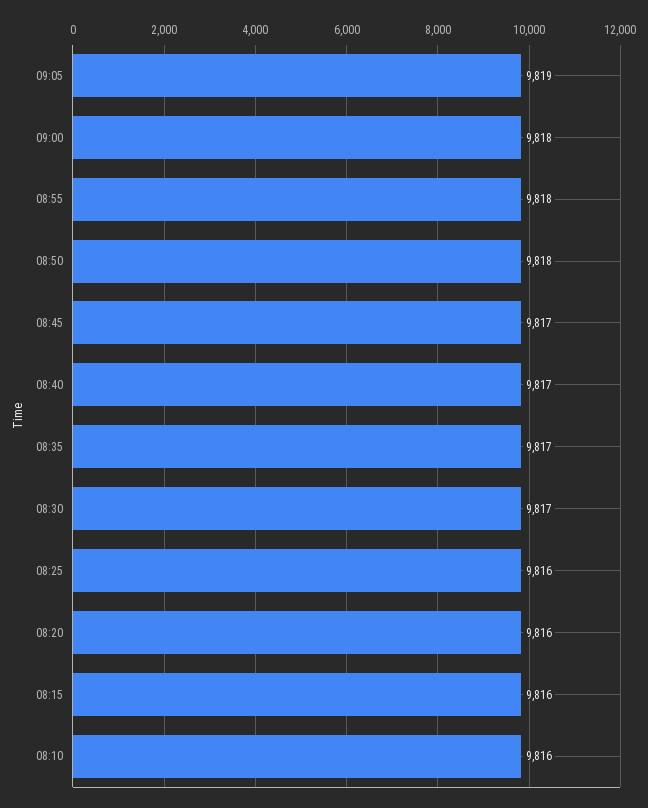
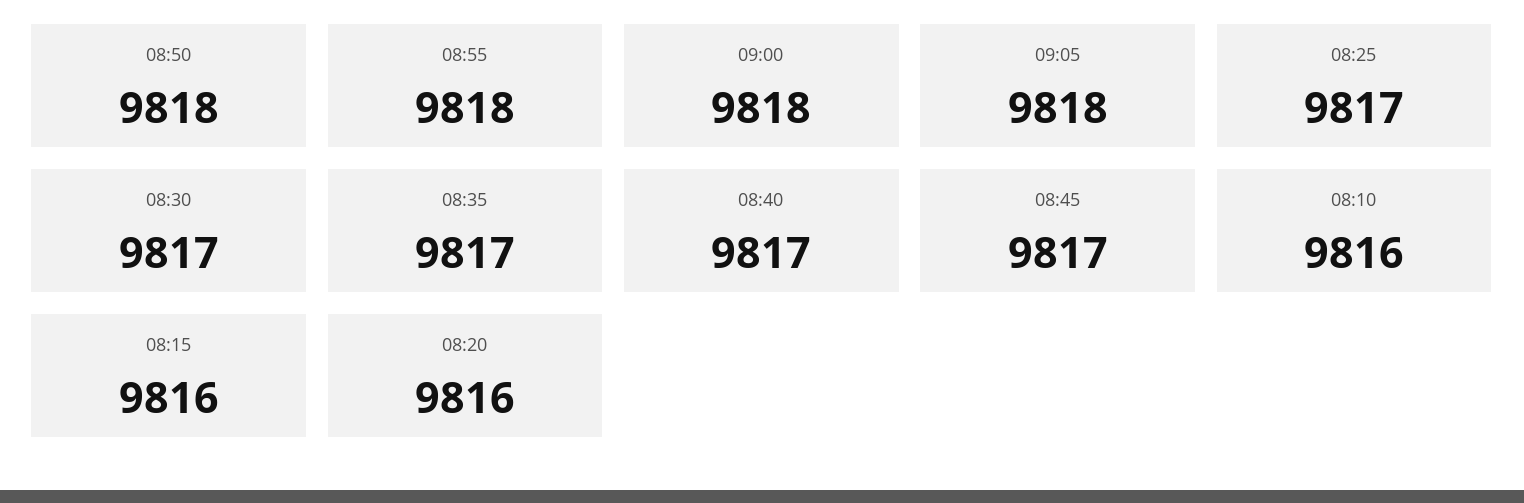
  {
-   "09:05": 9819,
+   "09:05": 9818,
    "09:00": 9818,
    "08:55": 9818,
    "08:50": 9818,
    "08:45": 9817,
    "08:40": 9817,
    "08:35": 9817,
    "08:30": 9817,
-   "08:25": 9816,
+   "08:25": 9817,
    "08:20": 9816,
    "08:15": 9816,
    "08:10": 9816
  }

